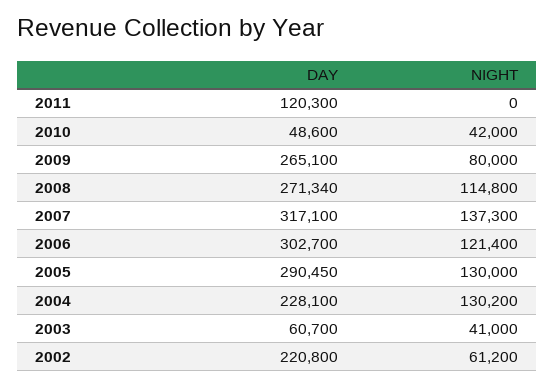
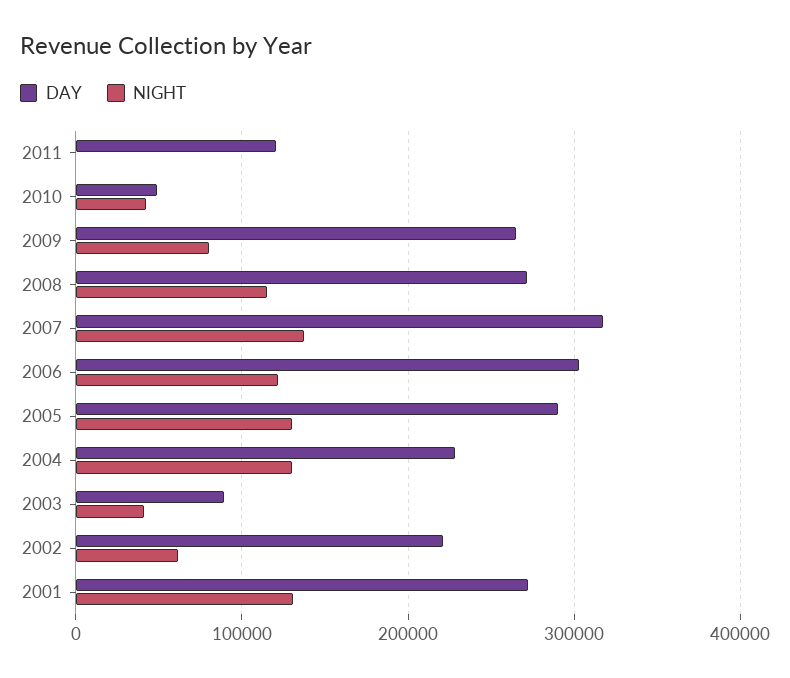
  {
    "DAY": {
      "2011": 120300,
      "2010": 48600,
      "2009": 265100,
      "2008": 271340,
      "2007": 317100,
      "2006": 302700,
      "2005": 290450,
      "2004": 228100,
-     "2003": 60700,
+     "2003": 90000,
-     "2002": 220800
+     "2002": 220800,
+     "2001": 270000
    },
    "NIGHT": {
      "2011": 0,
      "2010": 42000,
      "2009": 80000,
      "2008": 114800,
      "2007": 137300,
      "2006": 121400,
      "2005": 130000,
      "2004": 130200,
      "2003": 41000,
-     "2002": 61200
+     "2002": 61200,
+     "2001": 130000
    }
  }

